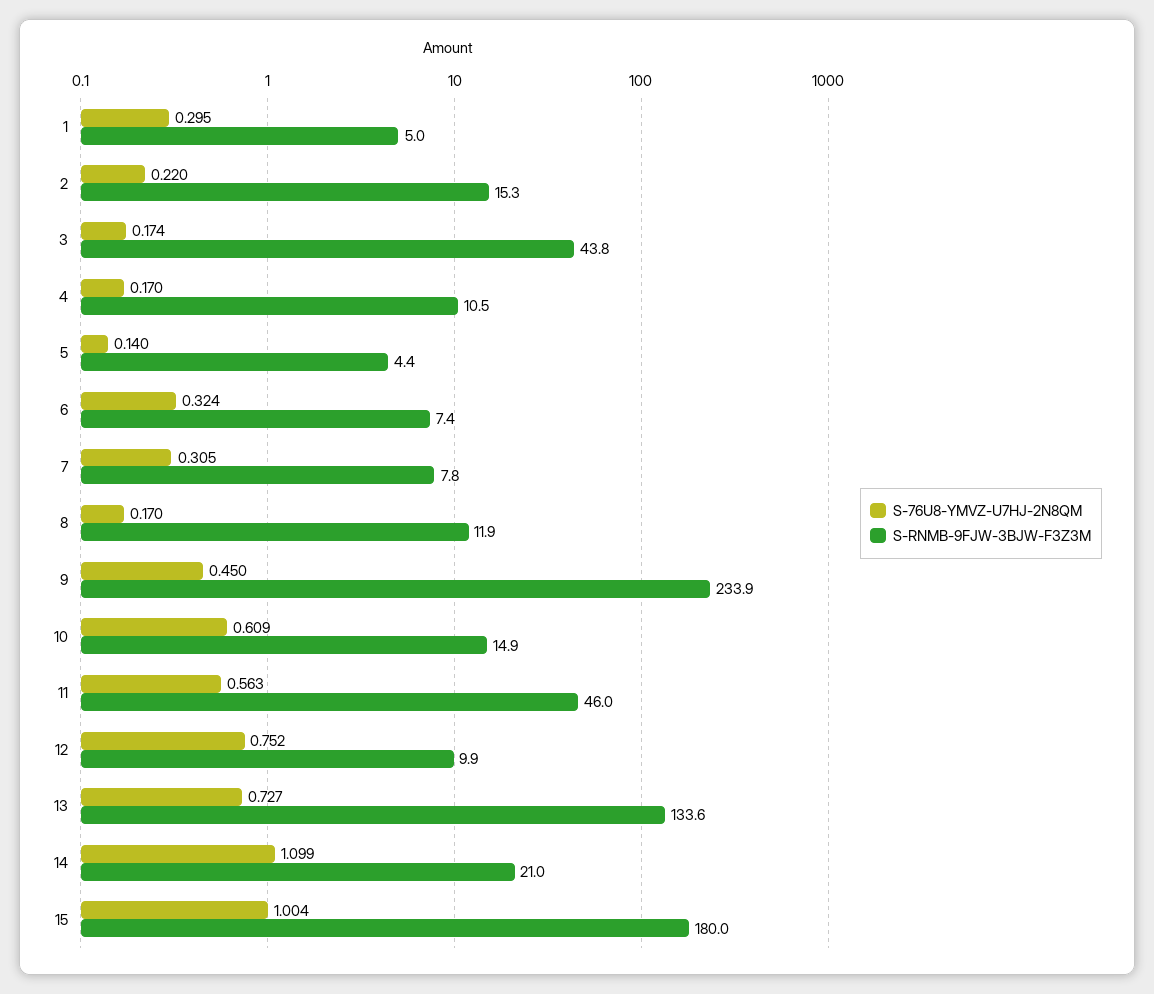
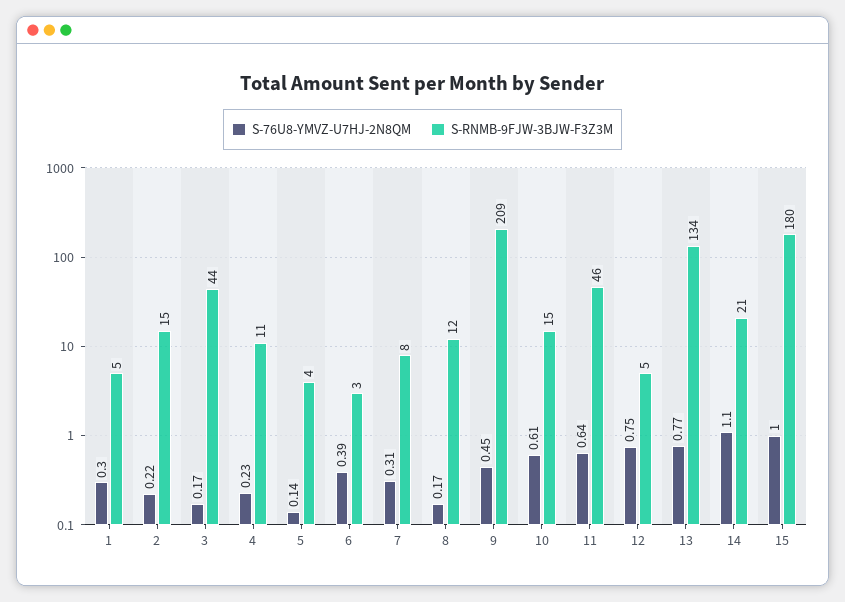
  {
    "S-76U8-YMVZ-U7HJ-2N8QM": {
      "1": 0.295,
      "2": 0.22,
      "3": 0.174,
-     "4": 0.17,
+     "4": 0.23,
      "5": 0.14,
-     "6": 0.324,
+     "6": 0.39,
      "7": 0.305,
      "8": 0.17,
      "9": 0.45,
      "10": 0.609,
-     "11": 0.563,
+     "11": 0.64,
      "12": 0.752,
-     "13": 0.727,
+     "13": 0.77,
      "14": 1.099,
      "15": 1.004
    },
    "S-RNMB-9FJW-3BJW-F3Z3M": {
      "1": 5,
      "2": 15.3,
      "3": 43.8,
      "4": 10.5,
      "5": 4.4,
-     "6": 7.4,
+     "6": 3,
      "7": 7.8,
      "8": 11.9,
-     "9": 233.9,
+     "9": 209,
      "10": 14.9,
      "11": 46,
-     "12": 9.9,
+     "12": 5,
      "13": 133.6,
      "14": 21,
      "15": 180
    }
  }

